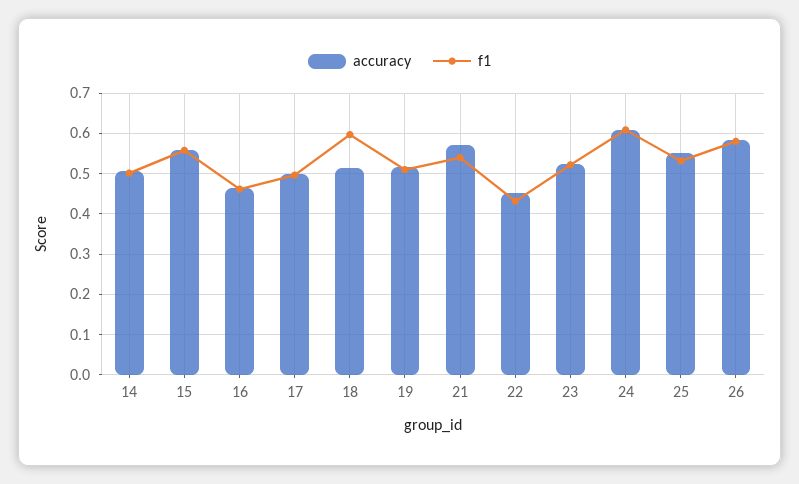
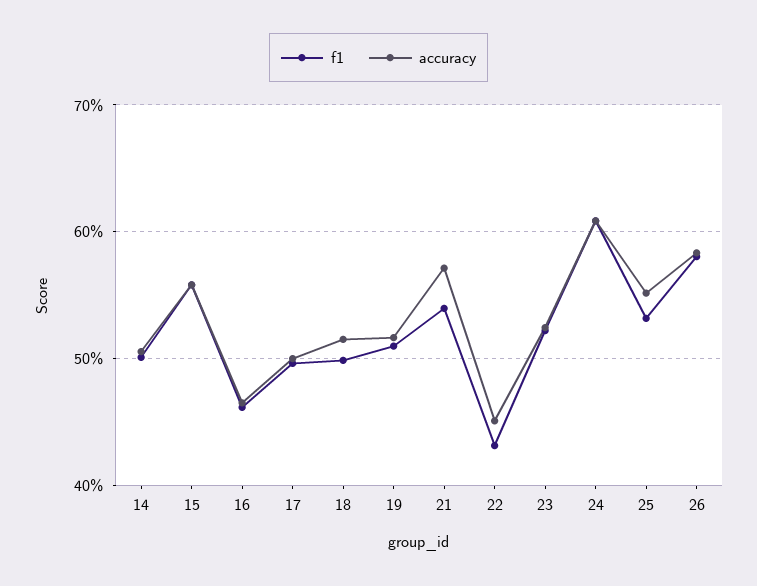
  {
    "accuracy": {
      "14": 0.51,
      "15": 0.56,
      "16": 0.47,
      "17": 0.5,
      "18": 0.52,
      "19": 0.52,
      "21": 0.57,
      "22": 0.45,
      "23": 0.52,
      "24": 0.61,
      "25": 0.55,
      "26": 0.58
    },
    "f1": {
      "14": 0.5,
      "15": 0.56,
      "16": 0.46,
      "17": 0.5,
-     "18": 0.6,
+     "18": 0.5,
      "19": 0.51,
      "21": 0.54,
      "22": 0.43,
      "23": 0.52,
      "24": 0.61,
      "25": 0.53,
      "26": 0.58
    }
  }

